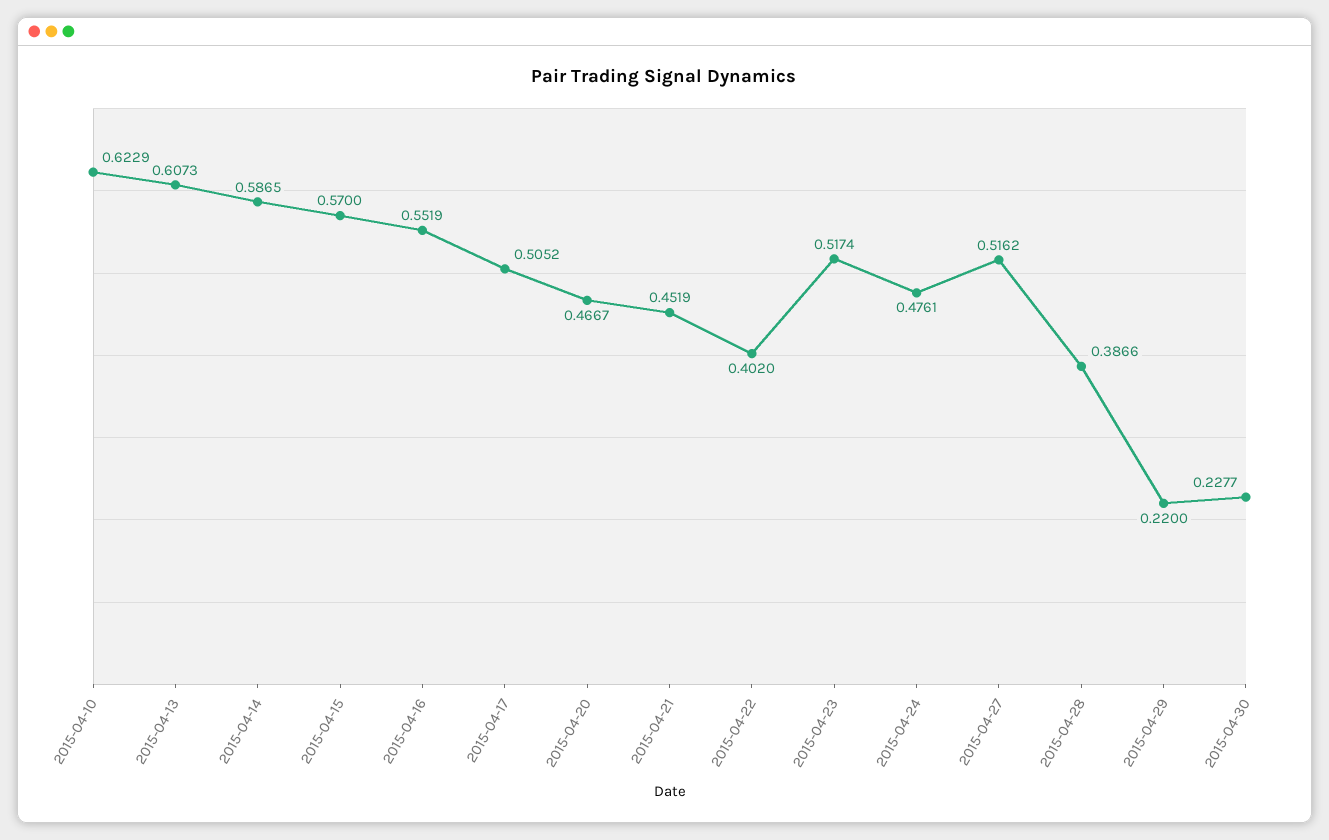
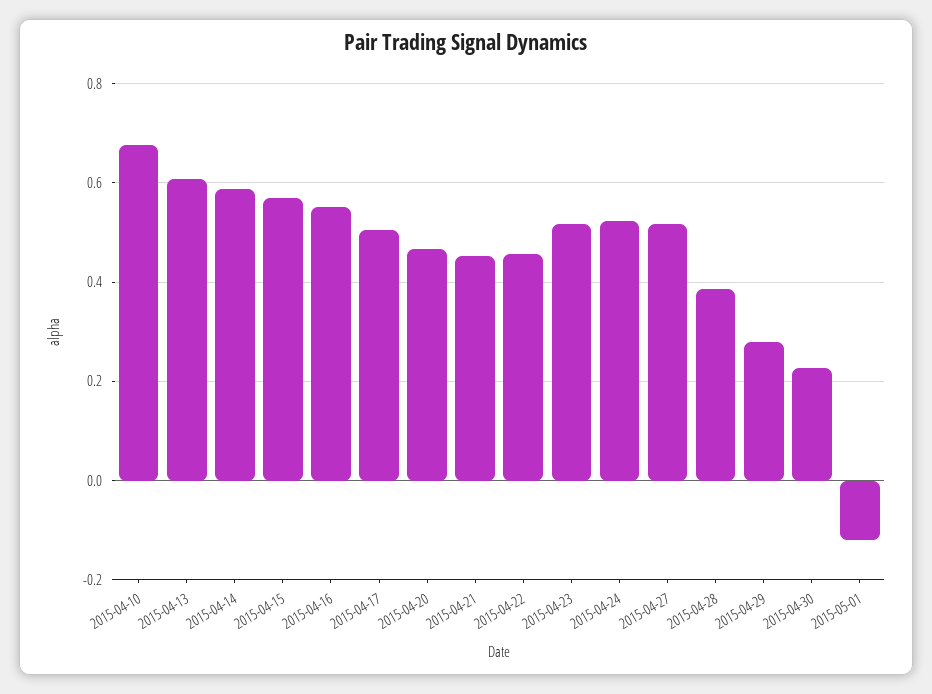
  {
-   "2015-04-10": 0.6229,
+   "2015-04-10": 0.68,
    "2015-04-13": 0.6073,
    "2015-04-14": 0.5865,
    "2015-04-15": 0.57,
    "2015-04-16": 0.5519,
    "2015-04-17": 0.5052,
    "2015-04-20": 0.4667,
    "2015-04-21": 0.4519,
-   "2015-04-22": 0.402,
+   "2015-04-22": 0.46,
    "2015-04-23": 0.5174,
-   "2015-04-24": 0.4761,
+   "2015-04-24": 0.52,
    "2015-04-27": 0.5162,
    "2015-04-28": 0.3866,
-   "2015-04-29": 0.22,
+   "2015-04-29": 0.28,
-   "2015-04-30": 0.2277
+   "2015-04-30": 0.2277,
+   "2015-05-01": -0.12
  }

